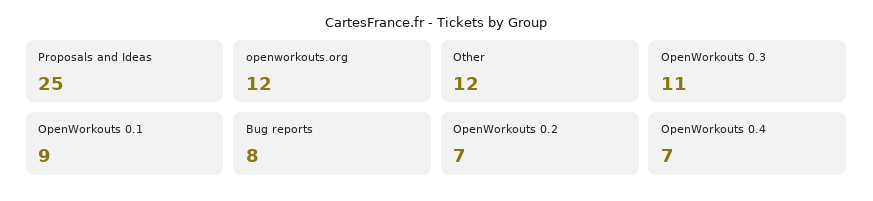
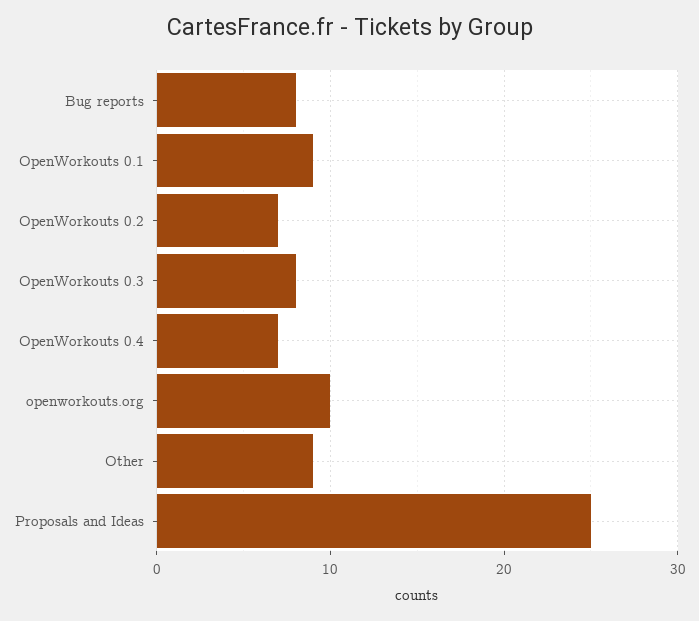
  {
    "Proposals and Ideas": 25,
-   "openworkouts.org": 12,
+   "openworkouts.org": 10,
-   "Other": 12,
+   "Other": 9,
-   "OpenWorkouts 0.3": 11,
+   "OpenWorkouts 0.3": 8,
    "OpenWorkouts 0.1": 9,
    "Bug reports": 8,
    "OpenWorkouts 0.2": 7,
    "OpenWorkouts 0.4": 7
  }

